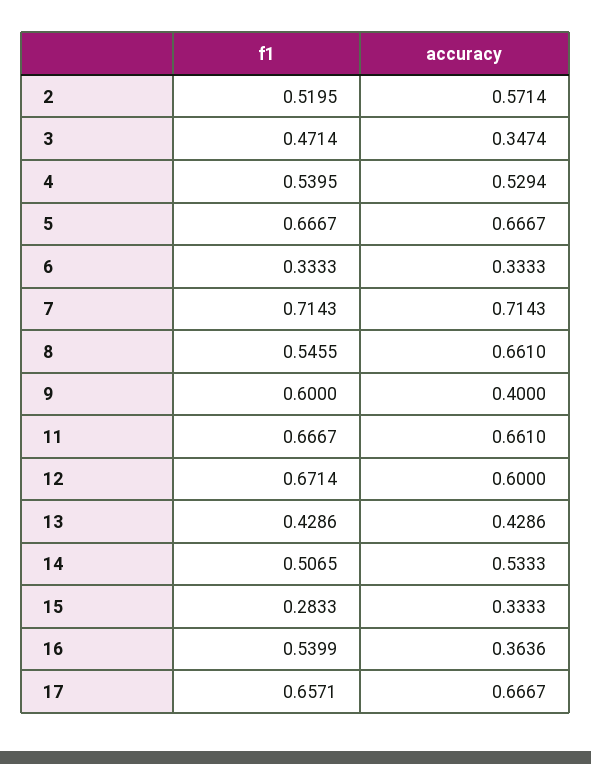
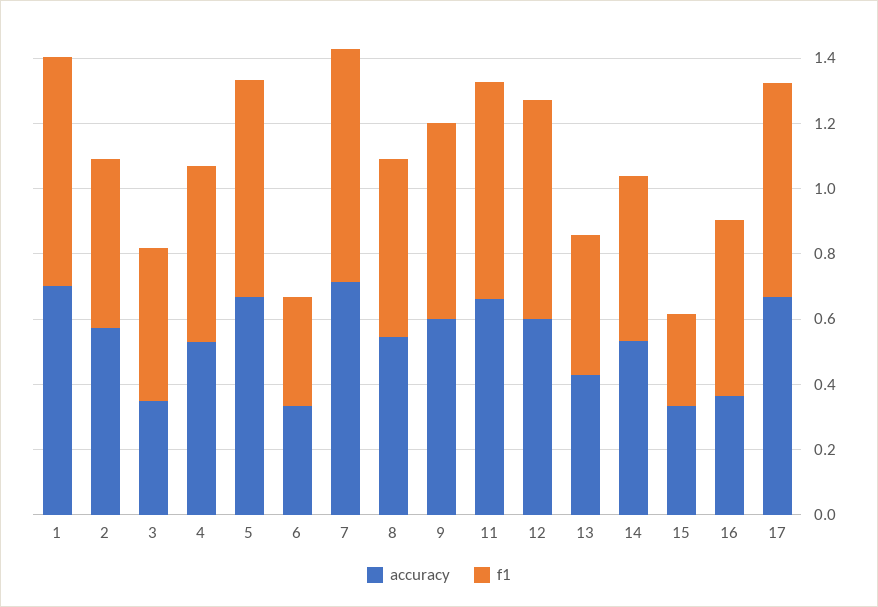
  {
    "f1": {
      "2": 0.5195,
      "3": 0.4714,
      "4": 0.5395,
      "5": 0.6667,
      "6": 0.3333,
      "7": 0.7143,
      "8": 0.5455,
      "9": 0.6,
      "11": 0.6667,
      "12": 0.6714,
      "13": 0.4286,
      "14": 0.5065,
      "15": 0.2833,
      "16": 0.5399,
-     "17": 0.6571
+     "17": 0.6571,
+     "1": 0.7
    },
    "accuracy": {
      "2": 0.5714,
      "3": 0.3474,
      "4": 0.5294,
      "5": 0.6667,
      "6": 0.3333,
      "7": 0.7143,
-     "8": 0.661,
+     "8": 0.55,
-     "9": 0.4,
+     "9": 0.6,
      "11": 0.661,
      "12": 0.6,
      "13": 0.4286,
      "14": 0.5333,
      "15": 0.3333,
      "16": 0.3636,
-     "17": 0.6667
+     "17": 0.6667,
+     "1": 0.7
    }
  }

